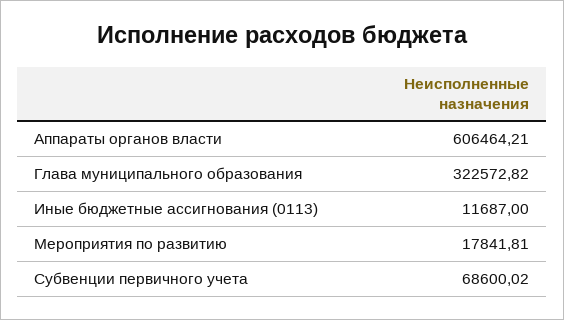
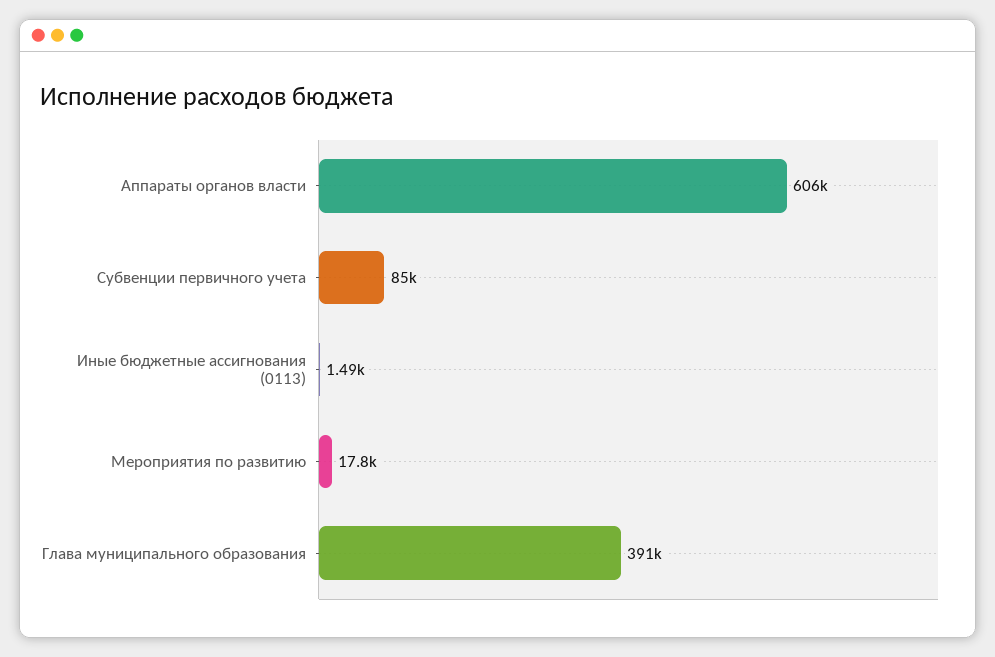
  {
    "Аппараты органов власти": 606464.21,
-   "Глава муниципального образования": 322572.82,
+   "Глава муниципального образования": 391000,
-   "Иные бюджетные ассигнования (0113)": 11687,
+   "Иные бюджетные ассигнования (0113)": 1490,
    "Мероприятия по развитию": 17841.81,
-   "Субвенции первичного учета": 68600.02
+   "Субвенции первичного учета": 85000
  }

